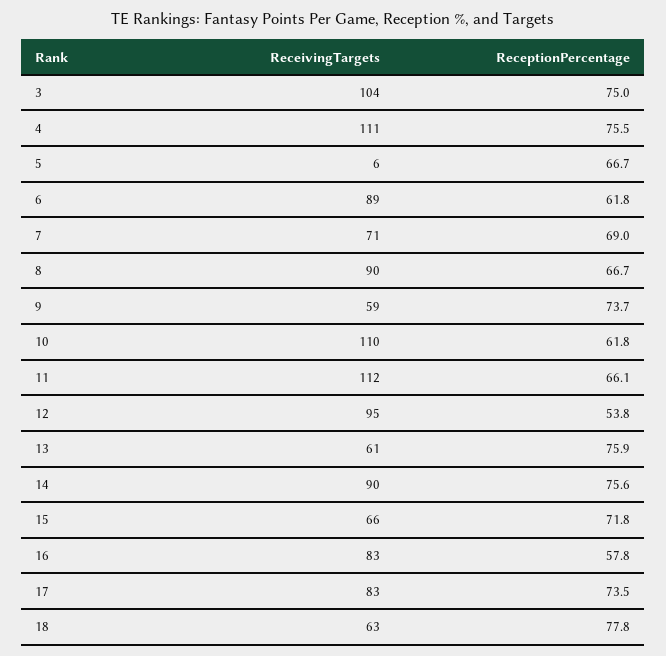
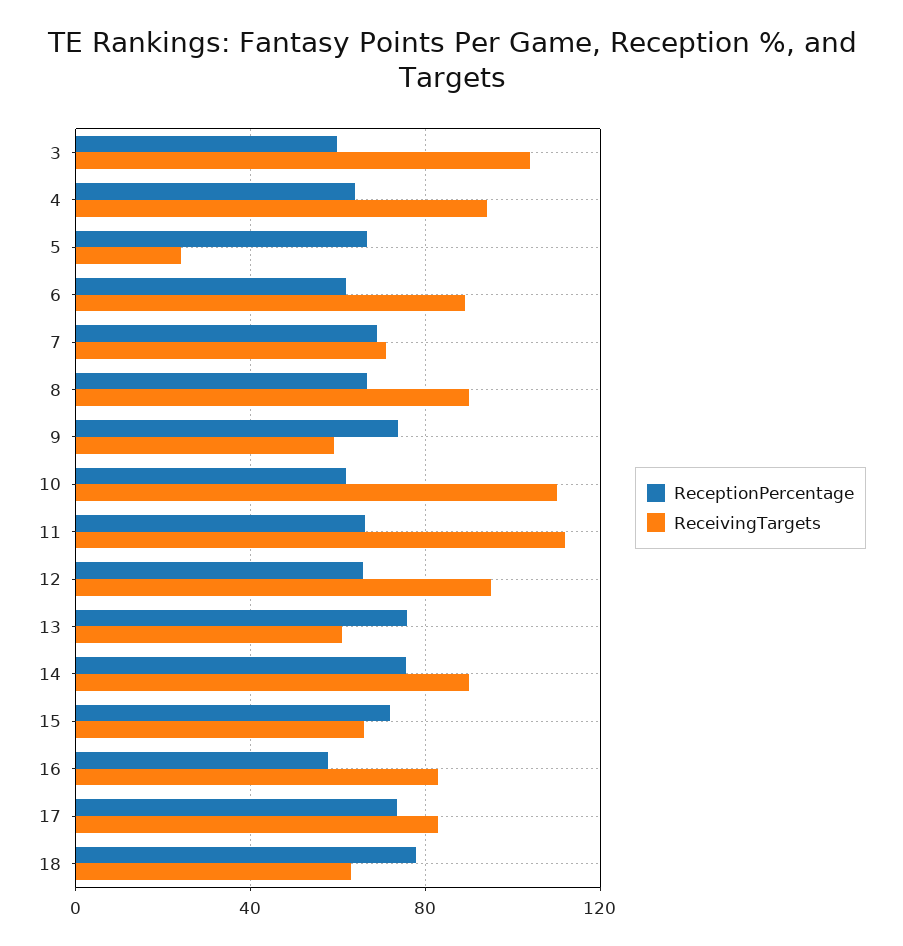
  {
    "ReceivingTargets": {
      "3": 104,
-     "4": 111,
+     "4": 95,
-     "5": 6,
+     "5": 25,
      "6": 89,
      "7": 71,
      "8": 90,
      "9": 59,
      "10": 110,
      "11": 112,
      "12": 95,
      "13": 61,
      "14": 90,
      "15": 66,
      "16": 83,
      "17": 83,
      "18": 63
    },
    "ReceptionPercentage": {
-     "3": 75,
+     "3": 60,
-     "4": 75.5,
+     "4": 65,
      "5": 66.7,
      "6": 61.8,
      "7": 69,
      "8": 66.7,
      "9": 73.7,
      "10": 61.8,
      "11": 66.1,
-     "12": 53.8,
+     "12": 65,
      "13": 75.9,
      "14": 75.6,
      "15": 71.8,
      "16": 57.8,
      "17": 73.5,
      "18": 77.8
    }
  }

